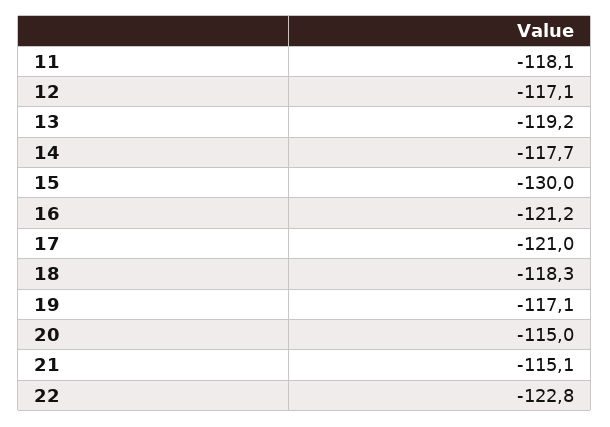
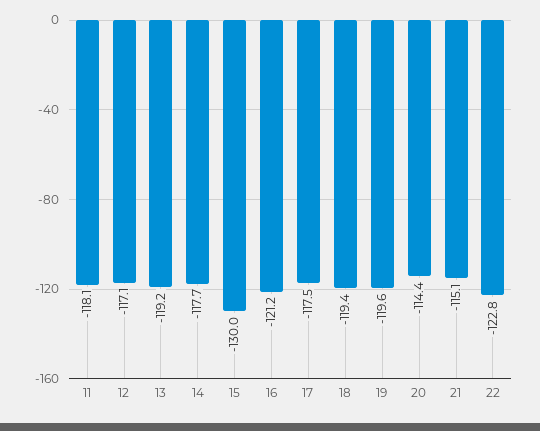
  {
    "11": -118.1,
    "12": -117.1,
    "13": -119.2,
    "14": -117.7,
    "15": -130,
    "16": -121.2,
-   "17": -121,
+   "17": -117.5,
-   "18": -118.3,
+   "18": -119.4,
-   "19": -117.1,
+   "19": -119.6,
-   "20": -115,
+   "20": -114.4,
    "21": -115.1,
    "22": -122.8
  }

